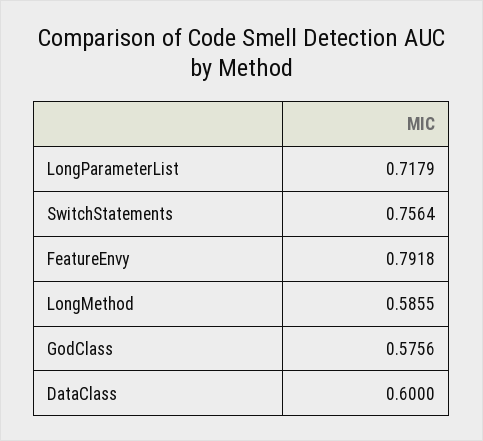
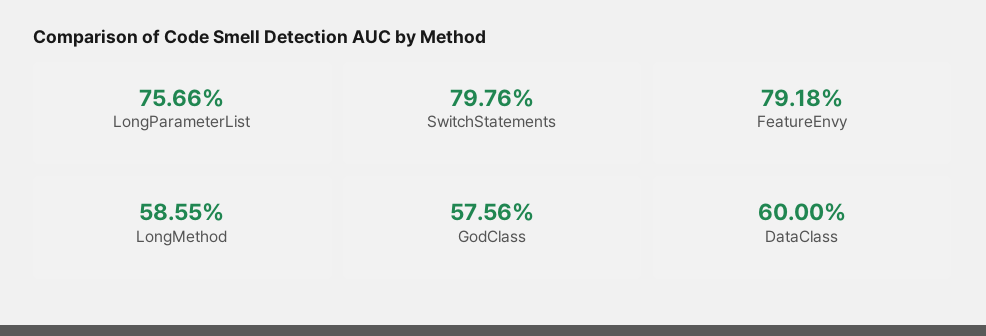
  {
-   "LongParameterList": 0.7179,
+   "LongParameterList": 0.7566,
-   "SwitchStatements": 0.7564,
+   "SwitchStatements": 0.7976,
    "FeatureEnvy": 0.7918,
    "LongMethod": 0.5855,
    "GodClass": 0.5756,
    "DataClass": 0.6
  }

